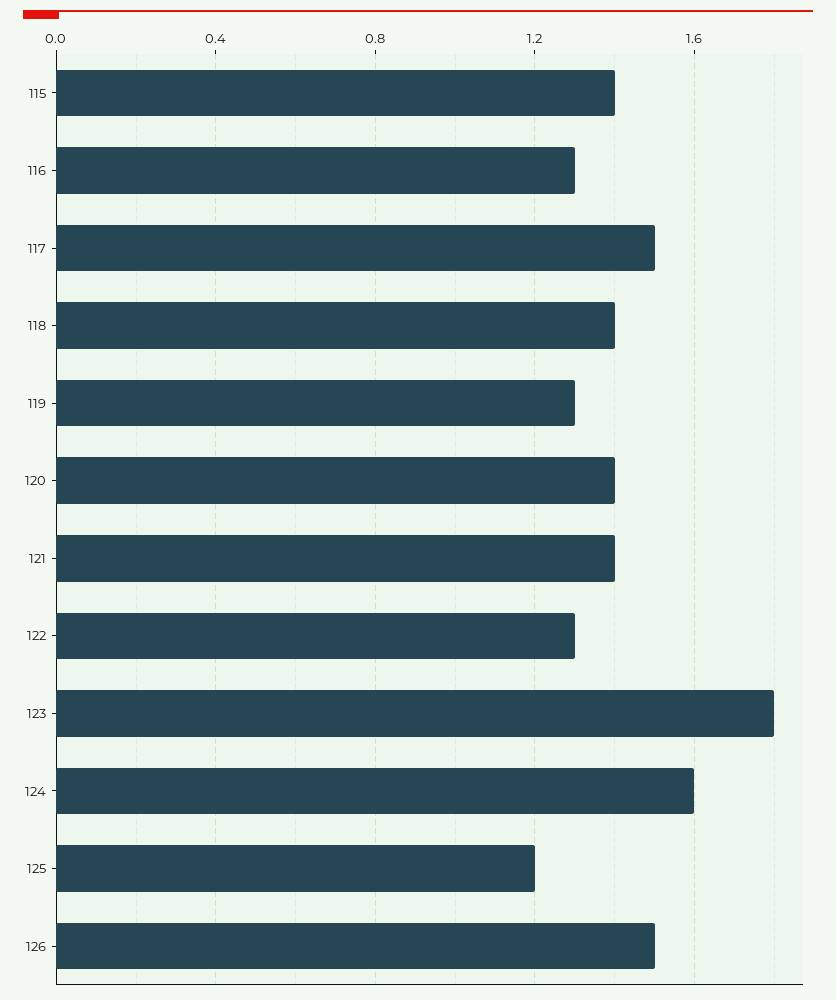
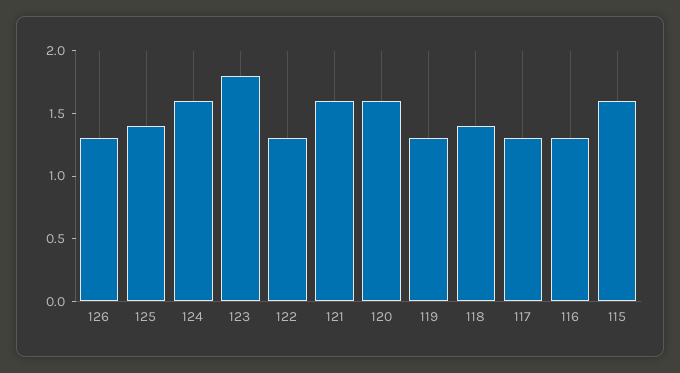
  {
-   "115": 1.4,
+   "115": 1.6,
    "116": 1.3,
-   "117": 1.5,
+   "117": 1.3,
    "118": 1.4,
    "119": 1.3,
-   "120": 1.4,
+   "120": 1.6,
-   "121": 1.4,
+   "121": 1.6,
    "122": 1.3,
    "123": 1.8,
    "124": 1.6,
-   "125": 1.2,
+   "125": 1.4,
-   "126": 1.5
+   "126": 1.3
  }

